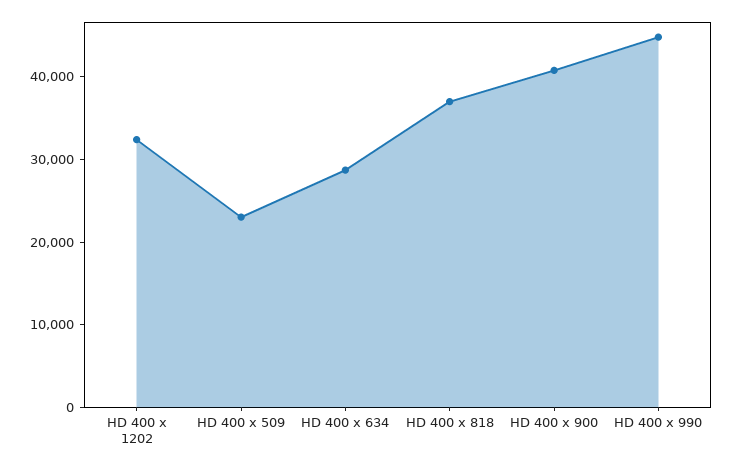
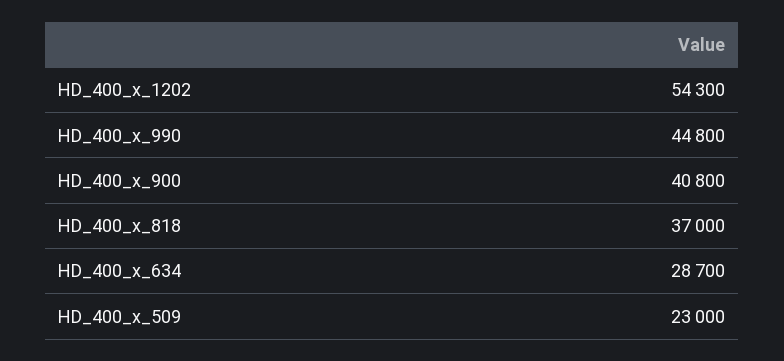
  {
-   "HD 400 x 1202": 32000,
+   "HD 400 x 1202": 54300,
    "HD 400 x 509": 23000,
    "HD 400 x 634": 28700,
    "HD 400 x 818": 37000,
    "HD 400 x 900": 40800,
    "HD 400 x 990": 44800
  }

